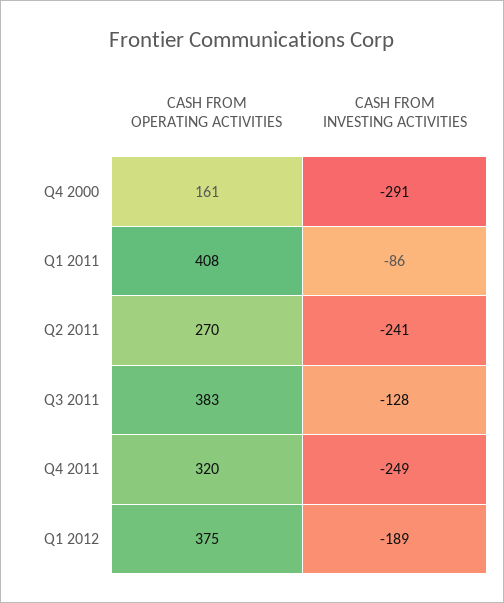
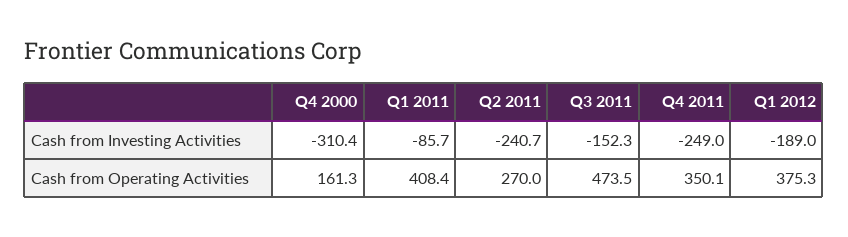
  {
    "CASH FROM OPERATING ACTIVITIES": {
      "Q4 2000": 161.3,
      "Q1 2011": 408.4,
      "Q2 2011": 270,
-     "Q3 2011": 383,
+     "Q3 2011": 473.5,
-     "Q4 2011": 320,
+     "Q4 2011": 350.1,
      "Q1 2012": 375.3
    },
    "CASH FROM INVESTING ACTIVITIES": {
-     "Q4 2000": -291,
+     "Q4 2000": -310.4,
      "Q1 2011": -85.7,
      "Q2 2011": -240.7,
-     "Q3 2011": -128,
+     "Q3 2011": -152.3,
      "Q4 2011": -249,
      "Q1 2012": -189
    }
  }

